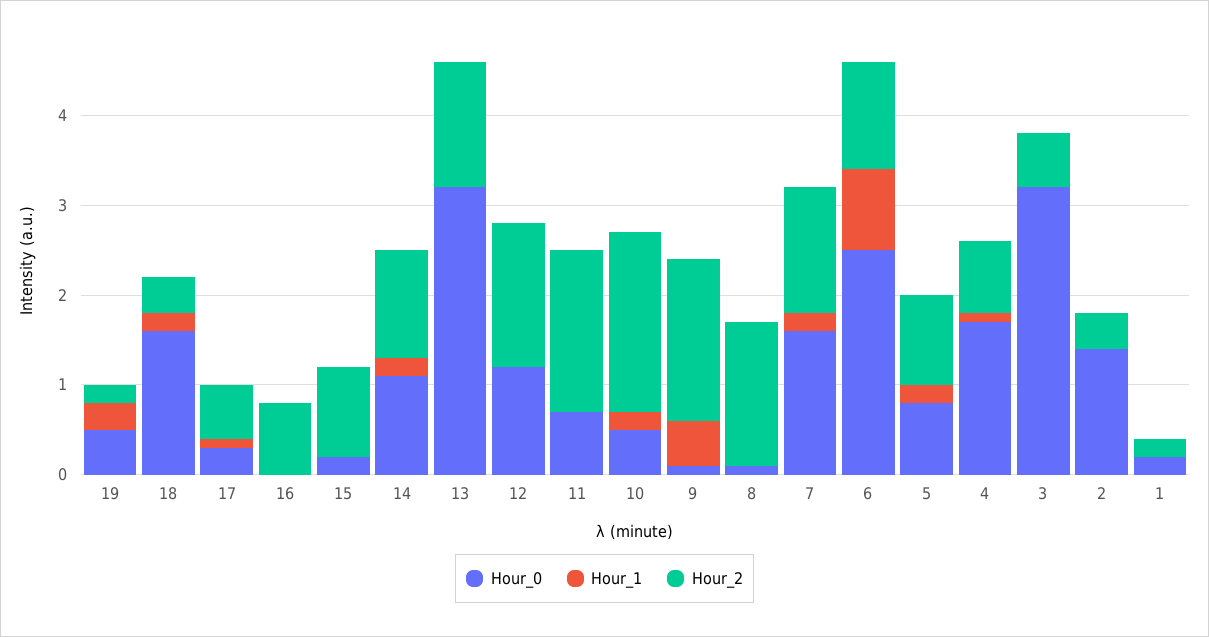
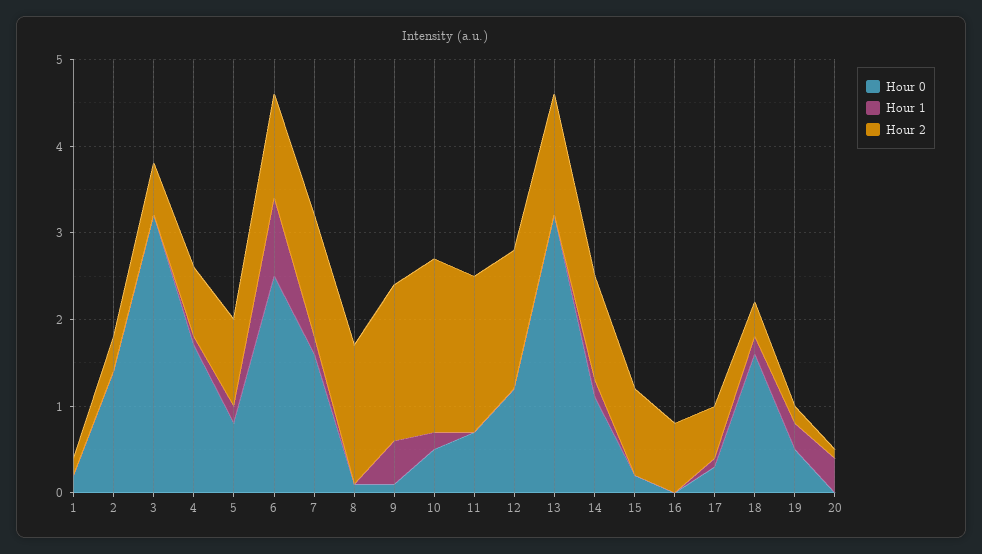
  {
    "Hour_0": {
      "19": 0.5,
      "18": 1.6,
      "17": 0.3,
      "16": 0,
      "15": 0.2,
      "14": 1.1,
      "13": 3.2,
      "12": 1.2,
      "11": 0.7,
      "10": 0.5,
      "9": 0.1,
      "8": 0.1,
      "7": 1.6,
      "6": 2.5,
      "5": 0.8,
      "4": 1.7,
      "3": 3.2,
      "2": 1.4,
-     "1": 0.2
+     "1": 0.2,
+     "20": 0
    },
    "Hour_1": {
      "19": 0.3,
      "18": 0.2,
      "17": 0.1,
      "16": 0,
      "15": 0,
      "14": 0.2,
      "13": 0,
      "12": 0,
      "11": 0,
      "10": 0.2,
      "9": 0.5,
      "8": 0,
      "7": 0.2,
      "6": 0.9,
      "5": 0.2,
      "4": 0.1,
      "3": 0,
      "2": 0,
-     "1": 0
+     "1": 0,
+     "20": 0.4
    },
    "Hour_2": {
      "19": 0.2,
      "18": 0.4,
      "17": 0.6,
      "16": 0.8,
      "15": 1,
      "14": 1.2,
      "13": 1.4,
      "12": 1.6,
      "11": 1.8,
      "10": 2,
      "9": 1.8,
      "8": 1.6,
      "7": 1.4,
      "6": 1.2,
      "5": 1,
      "4": 0.8,
      "3": 0.6,
      "2": 0.4,
-     "1": 0.2
+     "1": 0.2,
+     "20": 0.1
    }
  }

